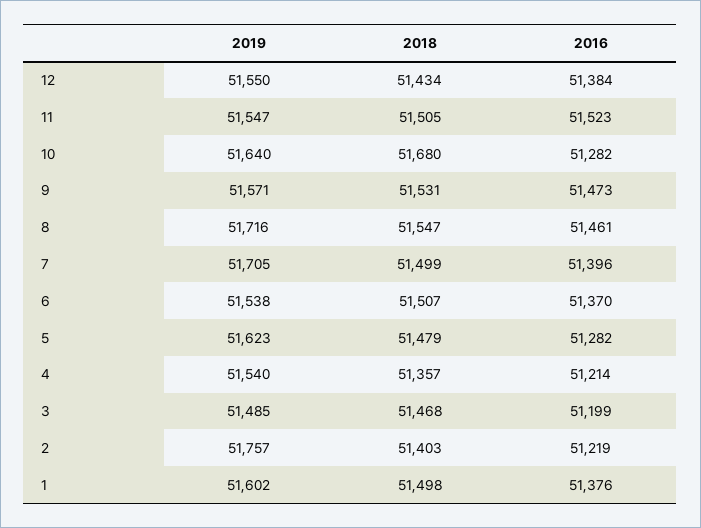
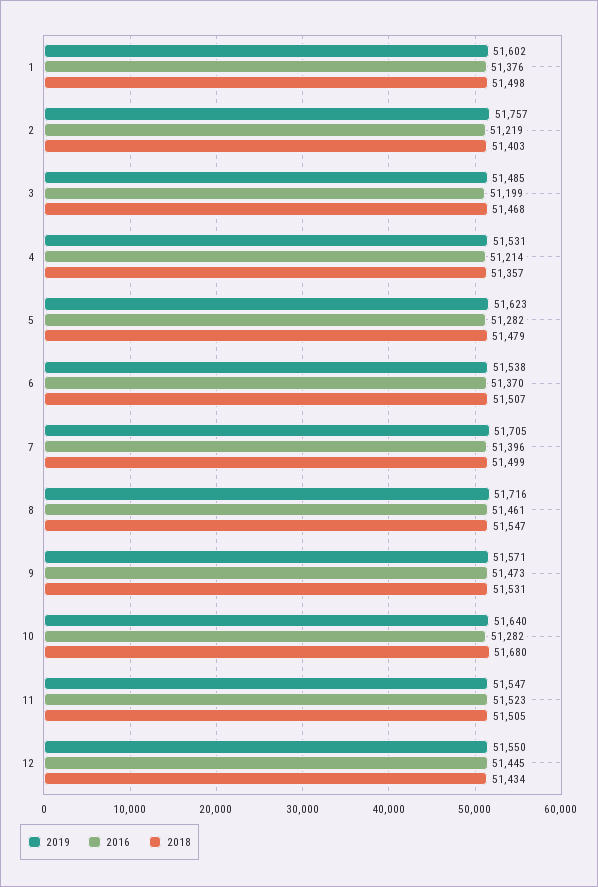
  {
    "2019": {
      "12": 51550,
      "11": 51547,
      "10": 51640,
      "9": 51571,
      "8": 51716,
      "7": 51705,
      "6": 51538,
      "5": 51623,
-     "4": 51540,
+     "4": 51531,
      "3": 51485,
      "2": 51757,
      "1": 51602
    },
    "2018": {
      "12": 51434,
      "11": 51505,
      "10": 51680,
      "9": 51531,
      "8": 51547,
      "7": 51499,
      "6": 51507,
      "5": 51479,
      "4": 51357,
      "3": 51468,
      "2": 51403,
      "1": 51498
    },
    "2016": {
-     "12": 51384,
+     "12": 51445,
      "11": 51523,
      "10": 51282,
      "9": 51473,
      "8": 51461,
      "7": 51396,
      "6": 51370,
      "5": 51282,
      "4": 51214,
      "3": 51199,
      "2": 51219,
      "1": 51376
    }
  }

